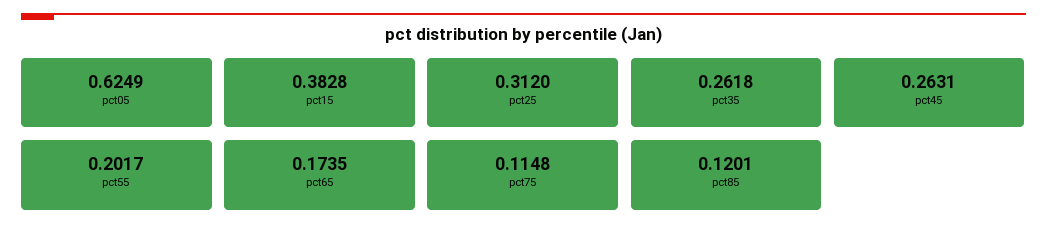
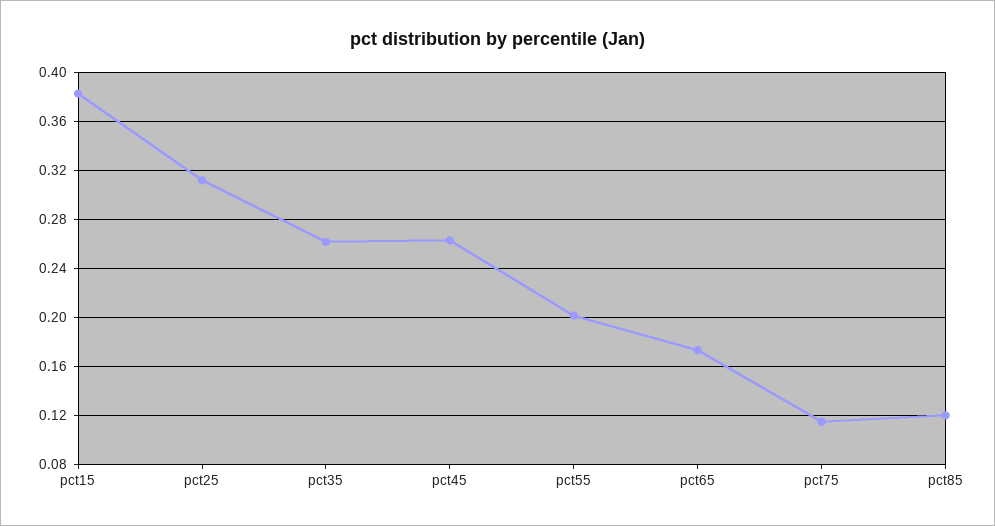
  {
-   "pct05": 0.6249,
    "pct15": 0.3828,
    "pct25": 0.312,
    "pct35": 0.2618,
    "pct45": 0.2631,
    "pct55": 0.2017,
    "pct65": 0.1735,
    "pct75": 0.1148,
    "pct85": 0.1201
  }

